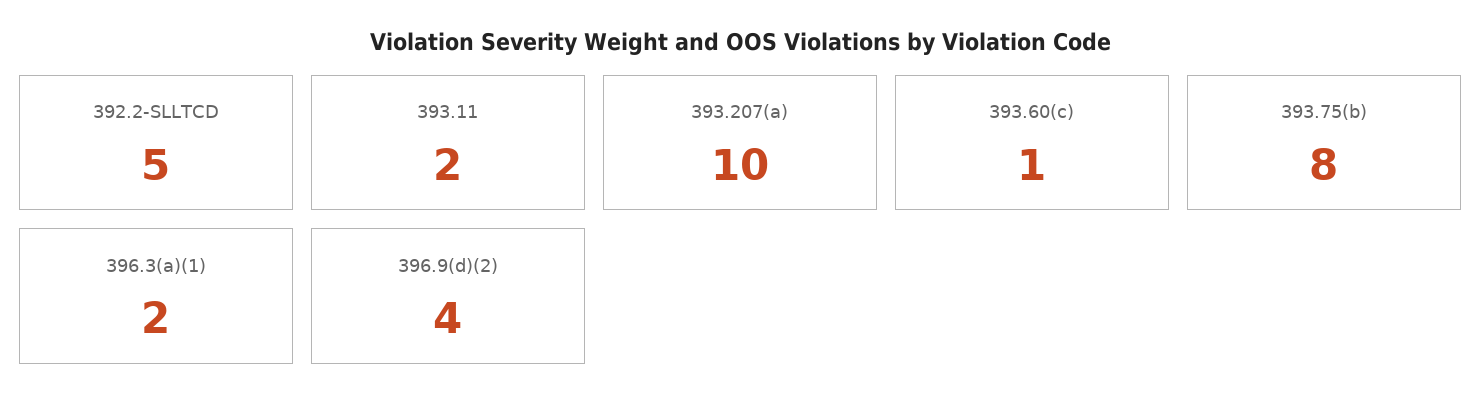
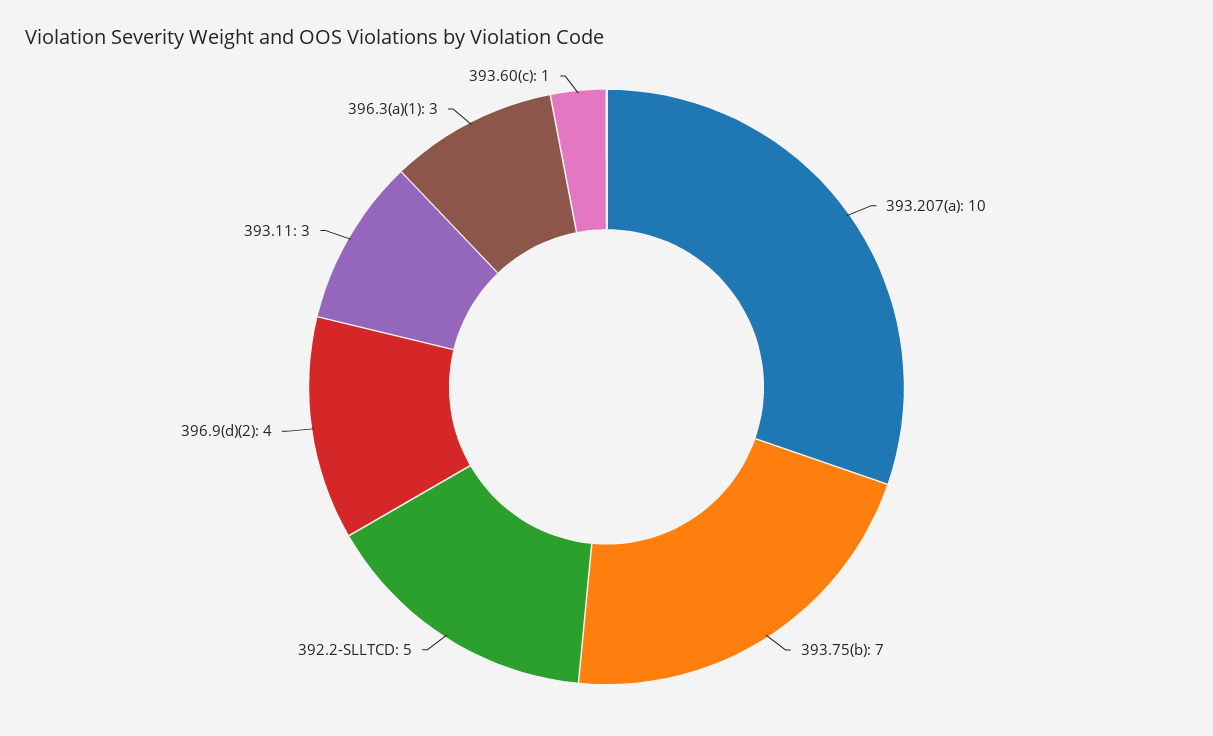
  {
    "392.2-SLLTCD": 5,
-   "393.11": 2,
+   "393.11": 3,
    "393.207(a)": 10,
    "393.60(c)": 1,
-   "393.75(b)": 8,
+   "393.75(b)": 7,
-   "396.3(a)(1)": 2,
+   "396.3(a)(1)": 3,
    "396.9(d)(2)": 4
  }

